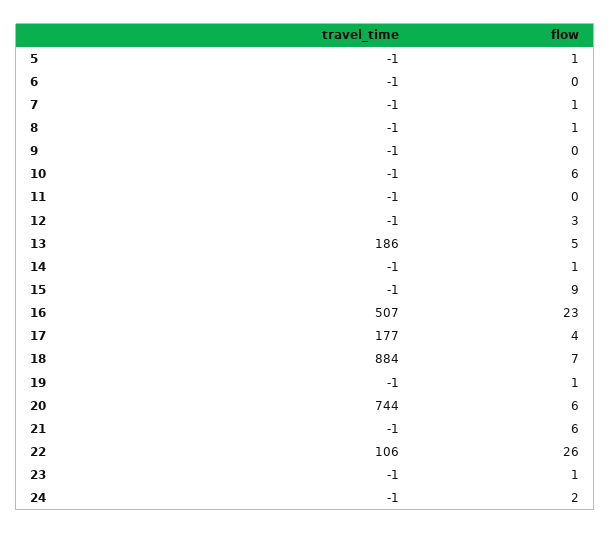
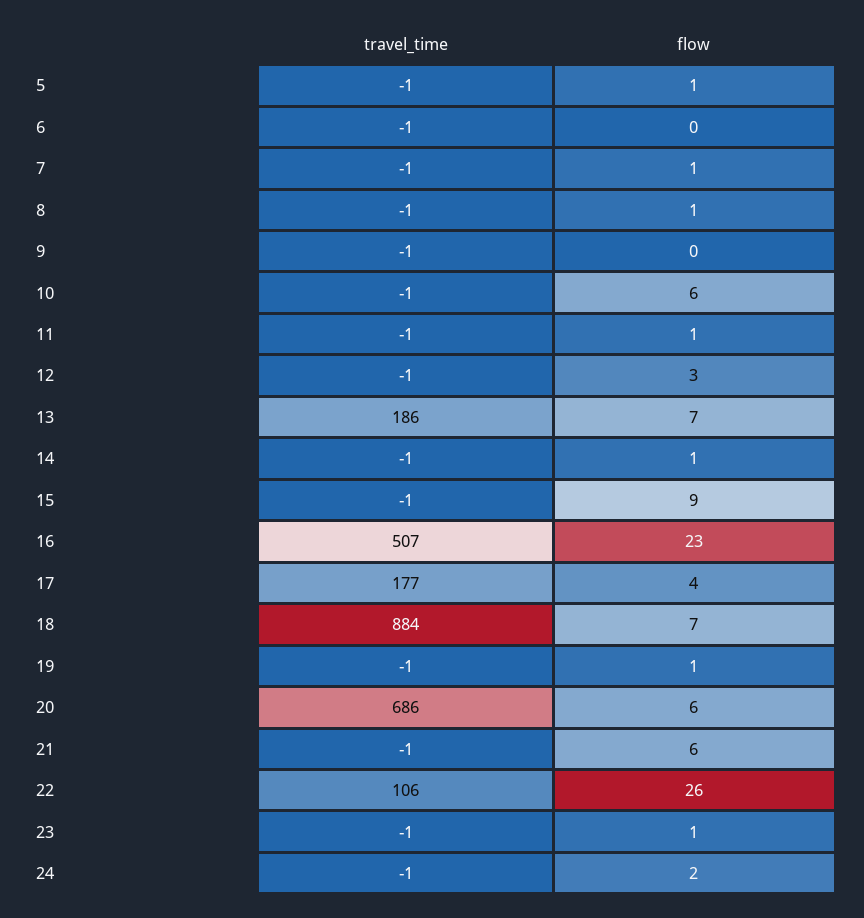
  {
    "travel_time": {
      "5": -1,
      "6": -1,
      "7": -1,
      "8": -1,
      "9": -1,
      "10": -1,
      "11": -1,
      "12": -1,
      "13": 186,
      "14": -1,
      "15": -1,
      "16": 507,
      "17": 177,
      "18": 884,
      "19": -1,
-     "20": 744,
+     "20": 686,
      "21": -1,
      "22": 106,
      "23": -1,
      "24": -1
    },
    "flow": {
      "5": 1,
      "6": 0,
      "7": 1,
      "8": 1,
      "9": 0,
      "10": 6,
-     "11": 0,
+     "11": 1,
      "12": 3,
-     "13": 5,
+     "13": 7,
      "14": 1,
      "15": 9,
      "16": 23,
      "17": 4,
      "18": 7,
      "19": 1,
      "20": 6,
      "21": 6,
      "22": 26,
      "23": 1,
      "24": 2
    }
  }

